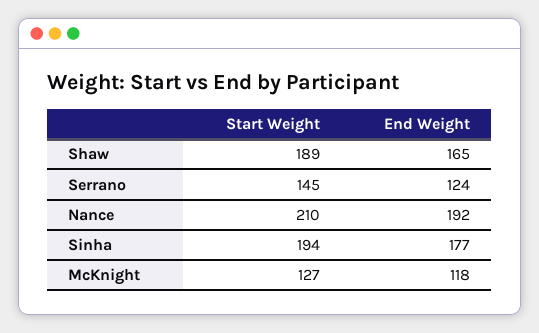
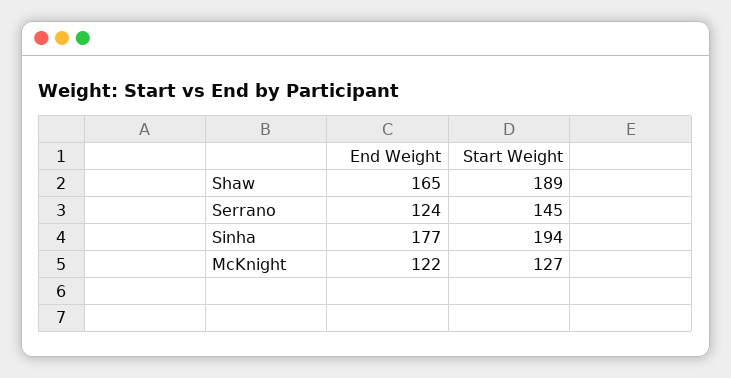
  {
    "Start Weight": {
      "Shaw": 189,
      "Serrano": 145,
-     "Nance": 210,
      "Sinha": 194,
      "McKnight": 127
    },
    "End Weight": {
      "Shaw": 165,
      "Serrano": 124,
-     "Nance": 192,
      "Sinha": 177,
-     "McKnight": 118
+     "McKnight": 122
    }
  }

